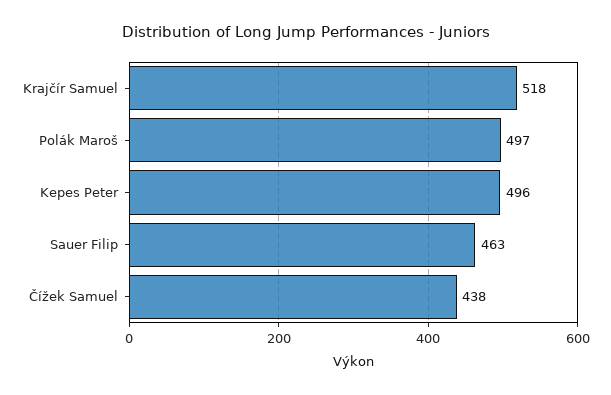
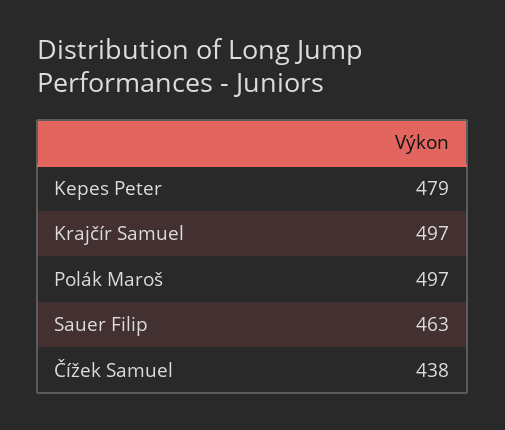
  {
-   "Krajčír Samuel": 518,
+   "Krajčír Samuel": 497,
    "Polák Maroš": 497,
-   "Kepes Peter": 496,
+   "Kepes Peter": 479,
    "Sauer Filip": 463,
    "Čížek Samuel": 438
  }

